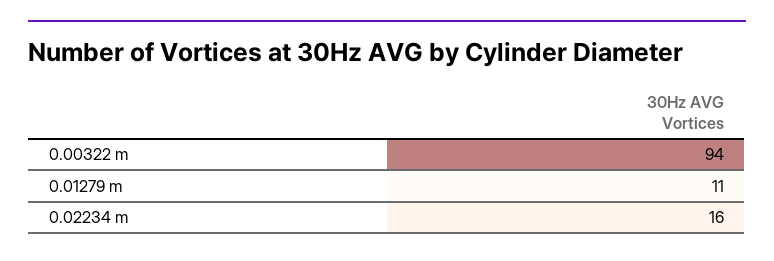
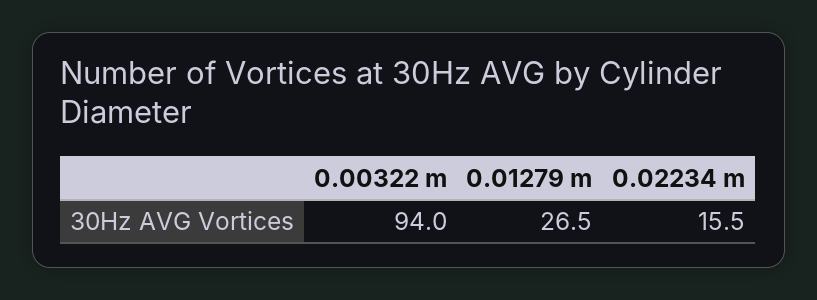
  {
    "0.00322 m": 94,
-   "0.01279 m": 11,
+   "0.01279 m": 26.5,
    "0.02234 m": 15.5
  }

